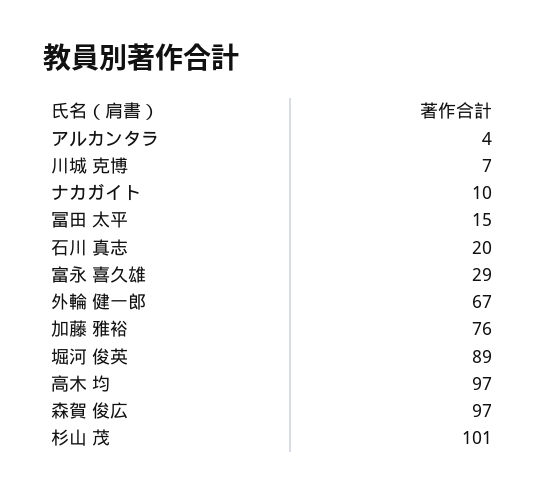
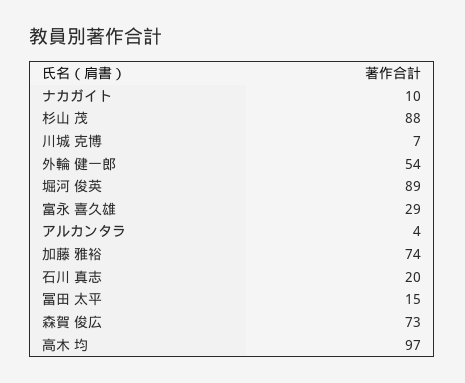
  {
    "アルカンタラ": 4,
    "川城 克博": 7,
    "ナカガイト": 10,
    "冨田 太平": 15,
    "石川 真志": 20,
    "富永 喜久雄": 29,
-   "外輪 健一郎": 67,
+   "外輪 健一郎": 54,
-   "加藤 雅裕": 76,
+   "加藤 雅裕": 74,
    "堀河 俊英": 89,
    "高木 均": 97,
-   "森賀 俊広": 97,
+   "森賀 俊広": 73,
-   "杉山 茂": 101
+   "杉山 茂": 88
  }

